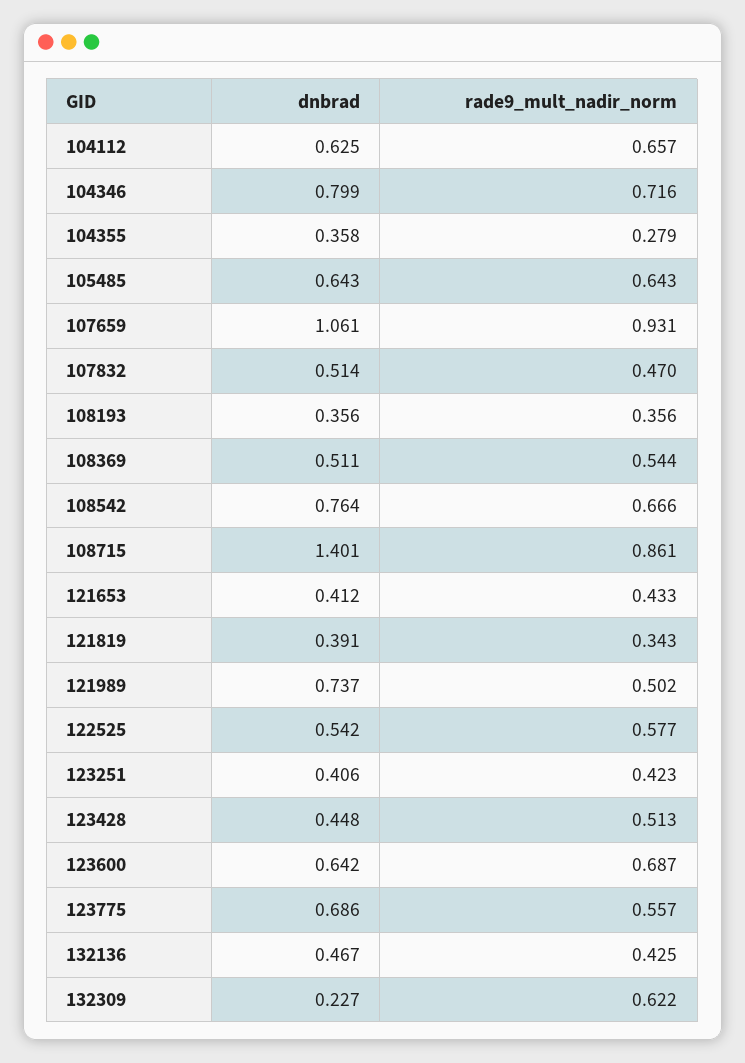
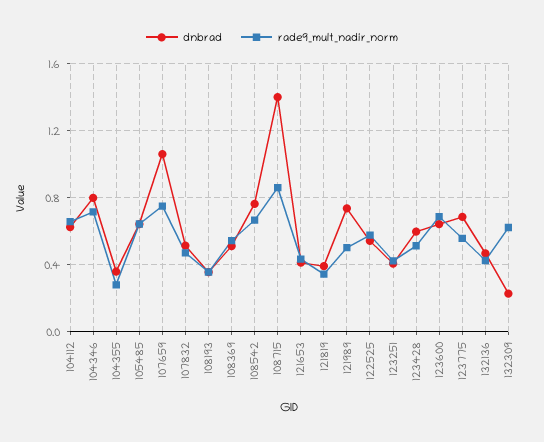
  {
    "dnbrad": {
      "104112": 0.625,
      "104346": 0.799,
      "104355": 0.358,
      "105485": 0.643,
      "107659": 1.061,
      "107832": 0.514,
      "108193": 0.356,
      "108369": 0.511,
      "108542": 0.764,
      "108715": 1.401,
      "121653": 0.412,
      "121819": 0.391,
      "121989": 0.737,
      "122525": 0.542,
      "123251": 0.406,
-     "123428": 0.448,
+     "123428": 0.6,
      "123600": 0.642,
      "123775": 0.686,
      "132136": 0.467,
      "132309": 0.227
    },
    "rade9_mult_nadir_norm": {
      "104112": 0.657,
      "104346": 0.716,
      "104355": 0.279,
      "105485": 0.643,
-     "107659": 0.931,
+     "107659": 0.75,
      "107832": 0.47,
      "108193": 0.356,
      "108369": 0.544,
      "108542": 0.666,
      "108715": 0.861,
      "121653": 0.433,
      "121819": 0.343,
      "121989": 0.502,
      "122525": 0.577,
      "123251": 0.423,
      "123428": 0.513,
      "123600": 0.687,
      "123775": 0.557,
      "132136": 0.425,
      "132309": 0.622
    }
  }

